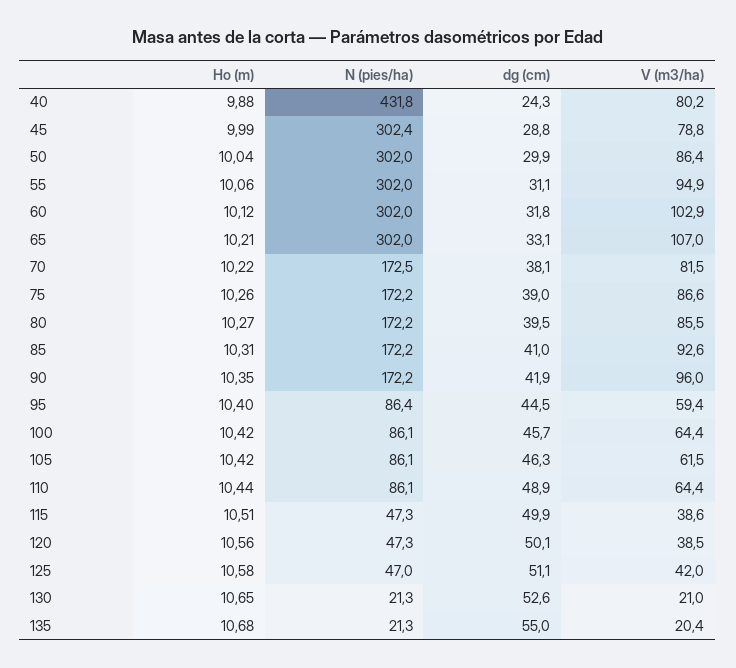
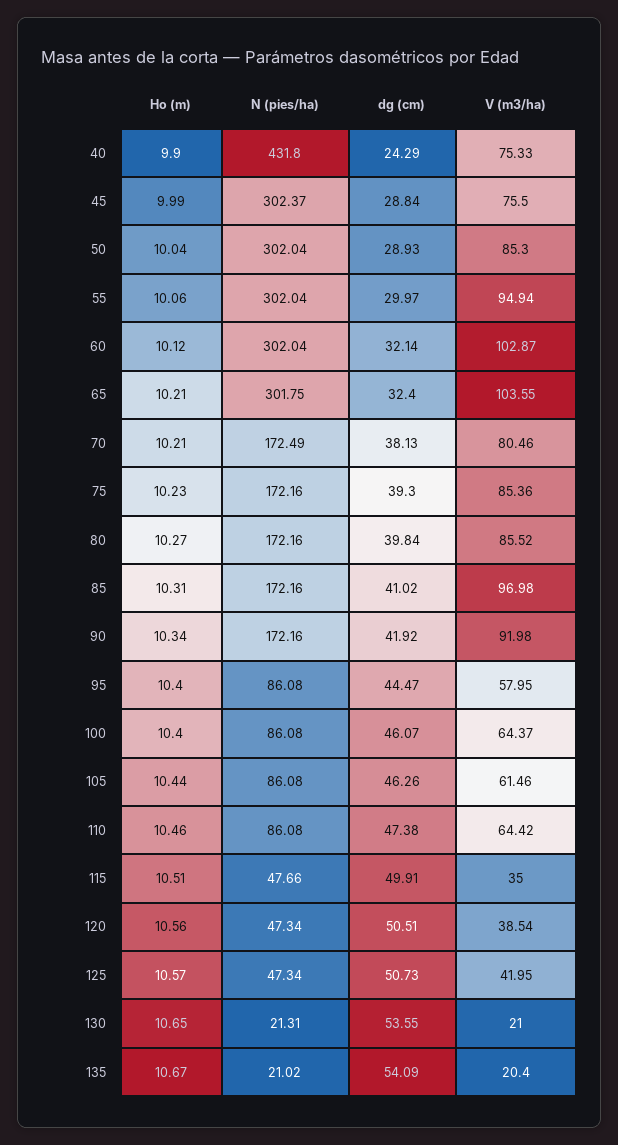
  {
    "Ho (m)": {
-     "40": 9.88,
+     "40": 9.9,
      "45": 9.99,
      "50": 10.04,
      "55": 10.06,
      "60": 10.12,
      "65": 10.21,
-     "70": 10.22,
+     "70": 10.21,
-     "75": 10.26,
+     "75": 10.23,
      "80": 10.27,
      "85": 10.31,
-     "90": 10.35,
+     "90": 10.34,
      "95": 10.4,
-     "100": 10.42,
+     "100": 10.4,
-     "105": 10.42,
+     "105": 10.44,
-     "110": 10.44,
+     "110": 10.46,
      "115": 10.51,
      "120": 10.56,
-     "125": 10.58,
+     "125": 10.57,
      "130": 10.65,
-     "135": 10.68
+     "135": 10.67
    },
    "N (pies/ha)": {
      "40": 431.8,
      "45": 302.37,
      "50": 302.04,
      "55": 302.04,
      "60": 302.04,
-     "65": 302,
+     "65": 301.75,
      "70": 172.49,
      "75": 172.16,
      "80": 172.16,
      "85": 172.16,
      "90": 172.16,
-     "95": 86.4,
+     "95": 86.08,
      "100": 86.08,
      "105": 86.08,
      "110": 86.08,
-     "115": 47.3,
+     "115": 47.66,
      "120": 47.34,
-     "125": 47,
+     "125": 47.34,
      "130": 21.31,
-     "135": 21.3
+     "135": 21.02
    },
    "dg (cm)": {
      "40": 24.29,
      "45": 28.84,
-     "50": 29.9,
+     "50": 28.93,
-     "55": 31.1,
+     "55": 29.97,
-     "60": 31.8,
+     "60": 32.14,
-     "65": 33.1,
+     "65": 32.4,
      "70": 38.13,
-     "75": 39,
+     "75": 39.3,
-     "80": 39.5,
+     "80": 39.84,
      "85": 41.02,
      "90": 41.92,
      "95": 44.47,
-     "100": 45.7,
+     "100": 46.07,
      "105": 46.26,
-     "110": 48.9,
+     "110": 47.38,
      "115": 49.91,
-     "120": 50.1,
+     "120": 50.51,
-     "125": 51.1,
+     "125": 50.73,
-     "130": 52.6,
+     "130": 53.55,
-     "135": 55
+     "135": 54.09
    },
    "V (m3/ha)": {
-     "40": 80.2,
+     "40": 75.33,
-     "45": 78.8,
+     "45": 75.5,
-     "50": 86.4,
+     "50": 85.3,
      "55": 94.94,
      "60": 102.87,
-     "65": 107,
+     "65": 103.55,
-     "70": 81.5,
+     "70": 80.46,
-     "75": 86.6,
+     "75": 85.36,
      "80": 85.52,
-     "85": 92.6,
+     "85": 96.98,
-     "90": 96,
+     "90": 91.98,
-     "95": 59.4,
+     "95": 57.95,
      "100": 64.37,
      "105": 61.46,
      "110": 64.42,
-     "115": 38.6,
+     "115": 35,
      "120": 38.54,
      "125": 41.95,
      "130": 21,
      "135": 20.4
    }
  }

